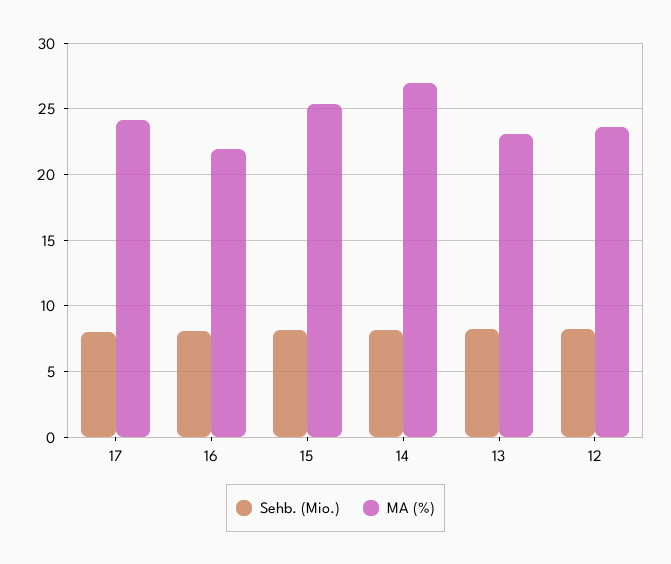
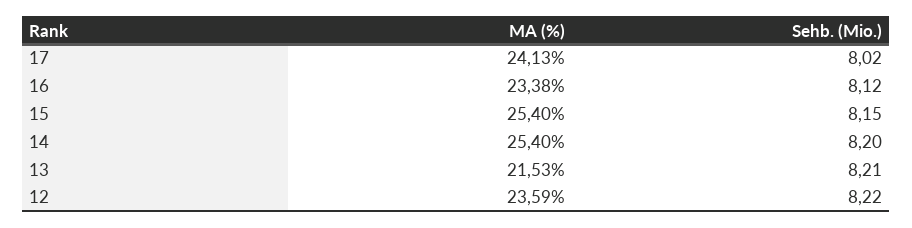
  {
    "Sehb. (Mio.)": {
      "17": 8.02,
      "16": 8.12,
      "15": 8.15,
      "14": 8.2,
      "13": 8.21,
      "12": 8.22
    },
    "MA (%)": {
      "17": 24.13,
-     "16": 22,
+     "16": 23.38,
      "15": 25.4,
-     "14": 27,
+     "14": 25.4,
-     "13": 23,
+     "13": 21.53,
      "12": 23.59
    }
  }

